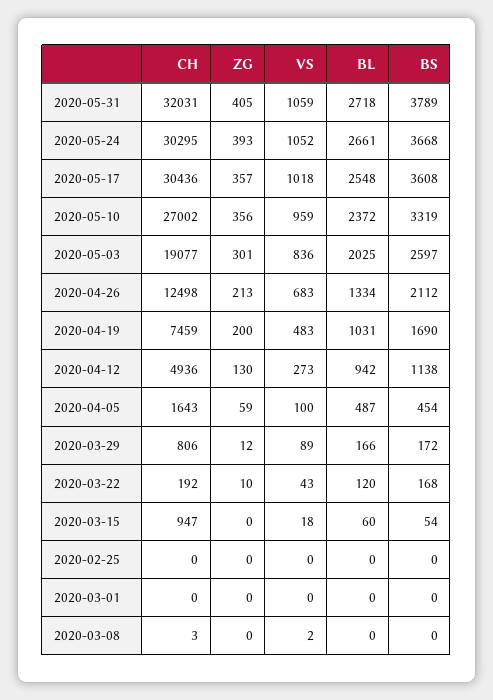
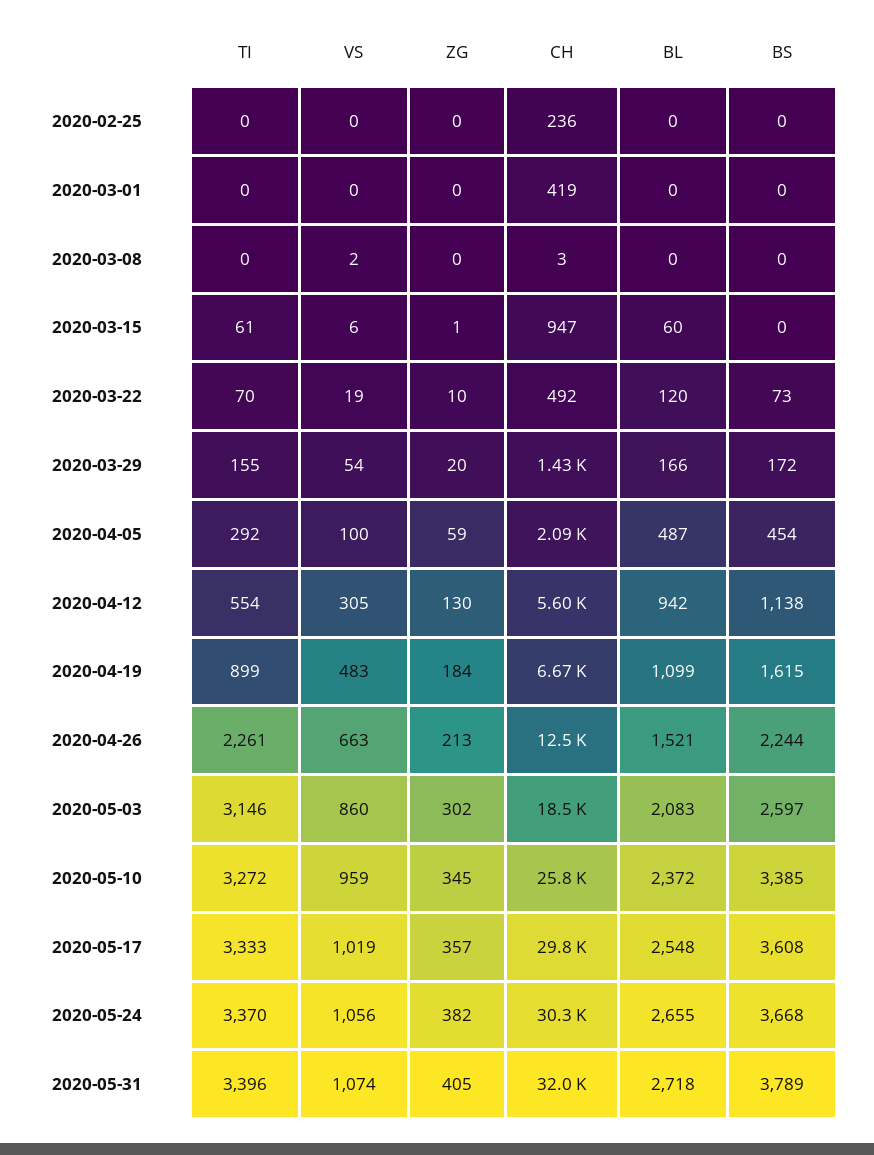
  {
    "CH": {
      "2020-05-31": 32031,
      "2020-05-24": 30295,
-     "2020-05-17": 30436,
+     "2020-05-17": 29800,
-     "2020-05-10": 27002,
+     "2020-05-10": 25800,
-     "2020-05-03": 19077,
+     "2020-05-03": 18500,
      "2020-04-26": 12498,
-     "2020-04-19": 7459,
+     "2020-04-19": 6670,
-     "2020-04-12": 4936,
+     "2020-04-12": 5600,
-     "2020-04-05": 1643,
+     "2020-04-05": 2090,
-     "2020-03-29": 806,
+     "2020-03-29": 1430,
-     "2020-03-22": 192,
+     "2020-03-22": 492,
      "2020-03-15": 947,
-     "2020-02-25": 0,
+     "2020-02-25": 236,
-     "2020-03-01": 0,
+     "2020-03-01": 419,
      "2020-03-08": 3
    },
    "ZG": {
      "2020-05-31": 405,
-     "2020-05-24": 393,
+     "2020-05-24": 382,
      "2020-05-17": 357,
-     "2020-05-10": 356,
+     "2020-05-10": 345,
-     "2020-05-03": 301,
+     "2020-05-03": 302,
      "2020-04-26": 213,
-     "2020-04-19": 200,
+     "2020-04-19": 184,
      "2020-04-12": 130,
      "2020-04-05": 59,
-     "2020-03-29": 12,
+     "2020-03-29": 20,
      "2020-03-22": 10,
-     "2020-03-15": 0,
+     "2020-03-15": 1,
      "2020-02-25": 0,
      "2020-03-01": 0,
      "2020-03-08": 0
    },
    "VS": {
-     "2020-05-31": 1059,
+     "2020-05-31": 1074,
-     "2020-05-24": 1052,
+     "2020-05-24": 1056,
-     "2020-05-17": 1018,
+     "2020-05-17": 1019,
      "2020-05-10": 959,
-     "2020-05-03": 836,
+     "2020-05-03": 860,
-     "2020-04-26": 683,
+     "2020-04-26": 663,
      "2020-04-19": 483,
-     "2020-04-12": 273,
+     "2020-04-12": 305,
      "2020-04-05": 100,
-     "2020-03-29": 89,
+     "2020-03-29": 54,
-     "2020-03-22": 43,
+     "2020-03-22": 19,
-     "2020-03-15": 18,
+     "2020-03-15": 6,
      "2020-02-25": 0,
      "2020-03-01": 0,
      "2020-03-08": 2
    },
    "BL": {
      "2020-05-31": 2718,
-     "2020-05-24": 2661,
+     "2020-05-24": 2655,
      "2020-05-17": 2548,
      "2020-05-10": 2372,
-     "2020-05-03": 2025,
+     "2020-05-03": 2083,
-     "2020-04-26": 1334,
+     "2020-04-26": 1521,
-     "2020-04-19": 1031,
+     "2020-04-19": 1099,
      "2020-04-12": 942,
      "2020-04-05": 487,
      "2020-03-29": 166,
      "2020-03-22": 120,
      "2020-03-15": 60,
      "2020-02-25": 0,
      "2020-03-01": 0,
      "2020-03-08": 0
    },
    "BS": {
      "2020-05-31": 3789,
      "2020-05-24": 3668,
      "2020-05-17": 3608,
-     "2020-05-10": 3319,
+     "2020-05-10": 3385,
      "2020-05-03": 2597,
-     "2020-04-26": 2112,
+     "2020-04-26": 2244,
-     "2020-04-19": 1690,
+     "2020-04-19": 1615,
      "2020-04-12": 1138,
      "2020-04-05": 454,
      "2020-03-29": 172,
-     "2020-03-22": 168,
+     "2020-03-22": 73,
-     "2020-03-15": 54,
+     "2020-03-15": 0,
      "2020-02-25": 0,
      "2020-03-01": 0,
      "2020-03-08": 0
-   }
+   },
+   "TI": {
+     "2020-02-25": 0,
+     "2020-03-01": 0,
+     "2020-03-08": 0,
+     "2020-03-15": 61,
+     "2020-03-22": 70,
+     "2020-03-29": 155,
+     "2020-04-05": 292,
+     "2020-04-12": 554,
+     "2020-04-19": 899,
+     "2020-04-26": 2261,
+     "2020-05-03": 3146,
+     "2020-05-10": 3272,
+     "2020-05-17": 3333,
+     "2020-05-24": 3370,
+     "2020-05-31": 3396
+   }
  }

